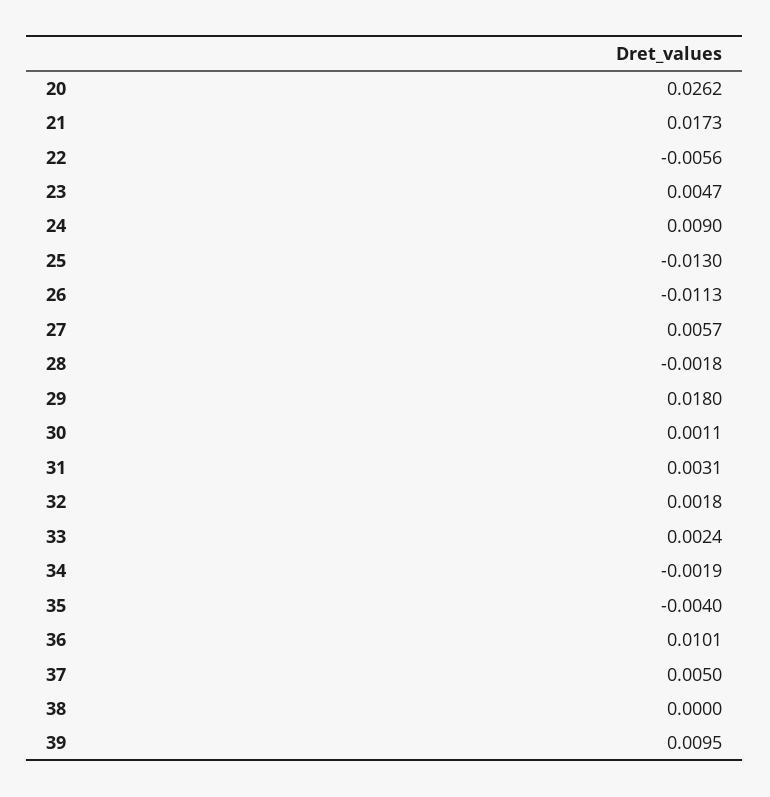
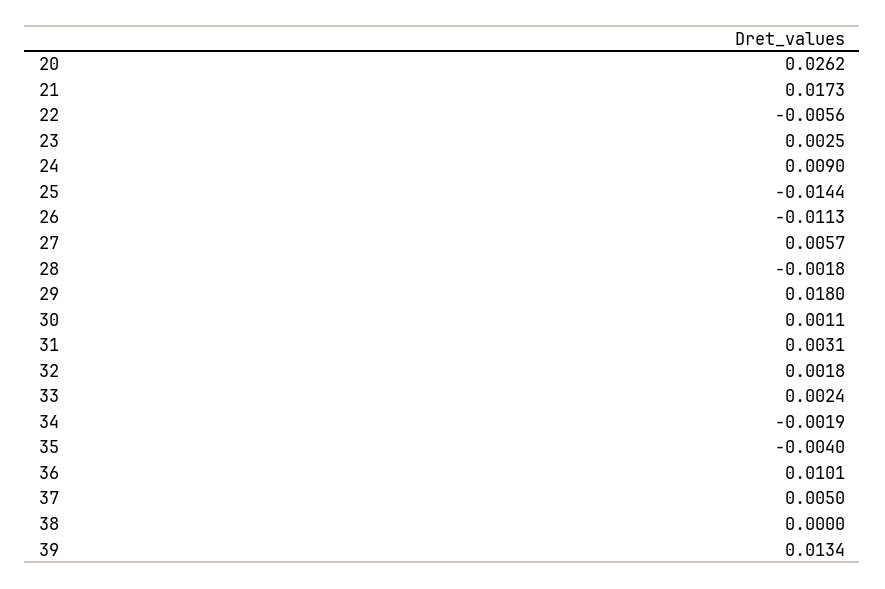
  {
    "20": 0.0262,
    "21": 0.0173,
    "22": -0.0056,
-   "23": 0.0047,
+   "23": 0.0025,
    "24": 0.009,
-   "25": -0.013,
+   "25": -0.0144,
    "26": -0.0113,
    "27": 0.0057,
    "28": -0.0018,
    "29": 0.018,
    "30": 0.0011,
    "31": 0.0031,
    "32": 0.0018,
    "33": 0.0024,
    "34": -0.0019,
    "35": -0.004,
    "36": 0.0101,
    "37": 0.005,
    "38": 0,
-   "39": 0.0095
+   "39": 0.0134
  }

